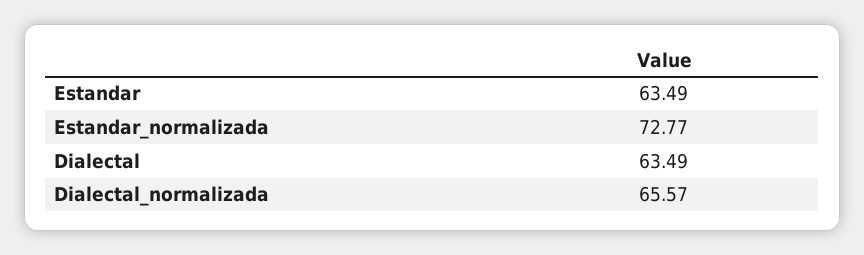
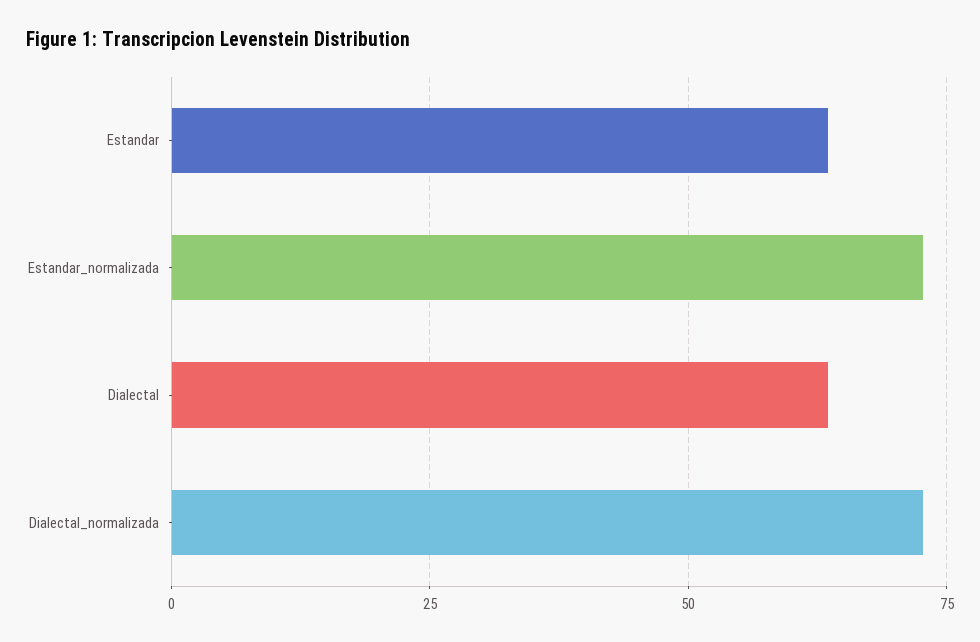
  {
    "Estandar": 63.49,
    "Estandar_normalizada": 72.77,
    "Dialectal": 63.49,
-   "Dialectal_normalizada": 65.57
+   "Dialectal_normalizada": 72.5
  }

